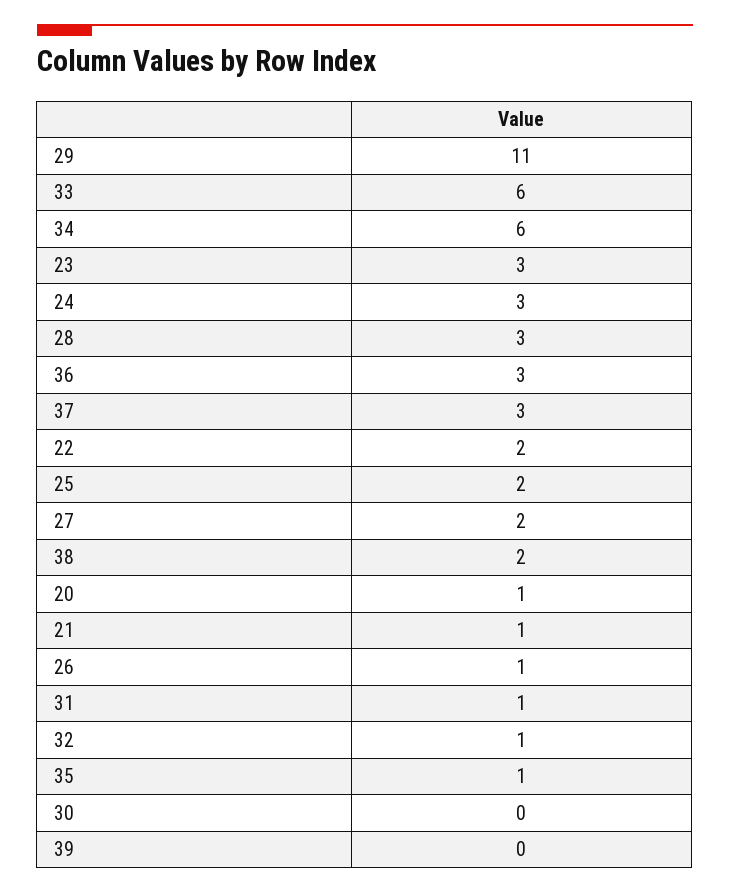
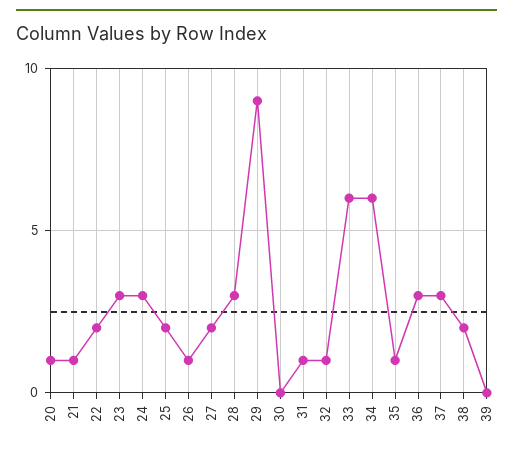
  {
-   "29": 11,
+   "29": 9,
    "33": 6,
    "34": 6,
    "23": 3,
    "24": 3,
    "28": 3,
    "36": 3,
    "37": 3,
    "22": 2,
    "25": 2,
    "27": 2,
    "38": 2,
    "20": 1,
    "21": 1,
    "26": 1,
    "31": 1,
    "32": 1,
    "35": 1,
    "30": 0,
    "39": 0
  }

